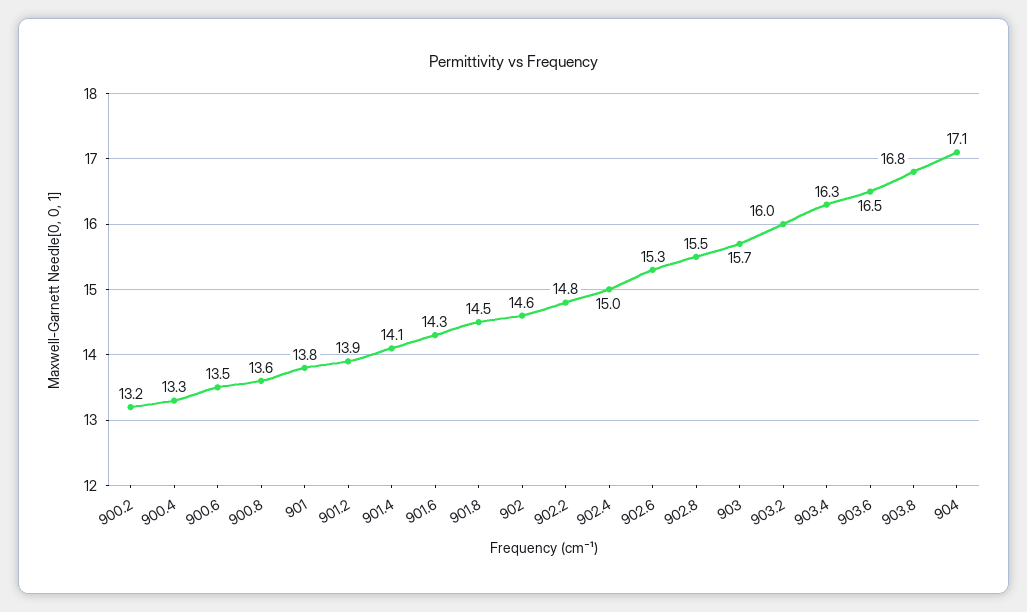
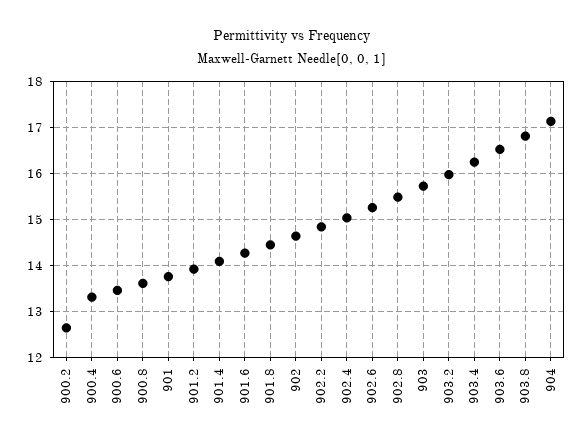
  {
-   "900.2": 13.2,
+   "900.2": 12.6,
    "900.4": 13.3,
    "900.6": 13.5,
    "900.8": 13.6,
    "901": 13.8,
    "901.2": 13.9,
    "901.4": 14.1,
    "901.6": 14.3,
    "901.8": 14.5,
    "902": 14.6,
    "902.2": 14.8,
    "902.4": 15,
    "902.6": 15.3,
    "902.8": 15.5,
    "903": 15.7,
    "903.2": 16,
    "903.4": 16.3,
    "903.6": 16.5,
    "903.8": 16.8,
    "904": 17.1
  }

